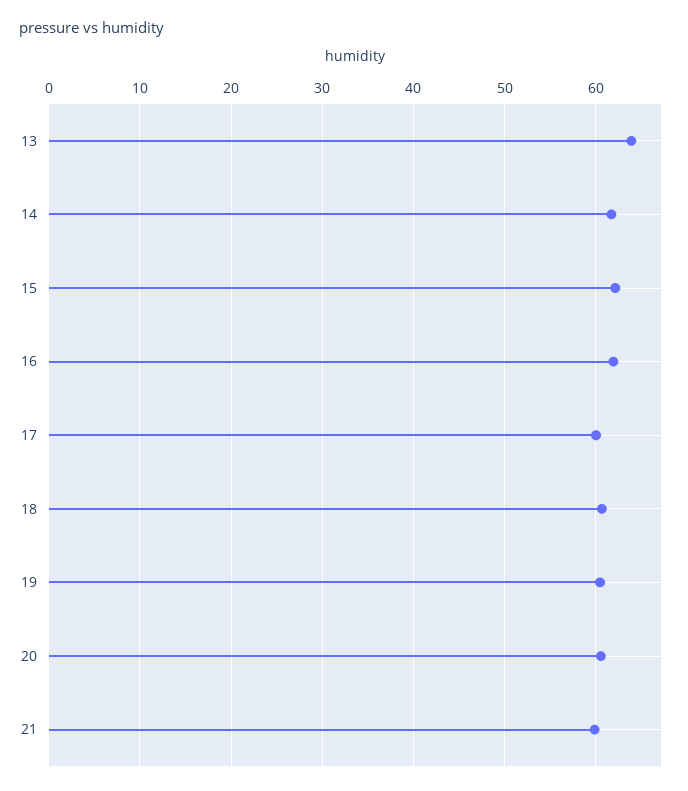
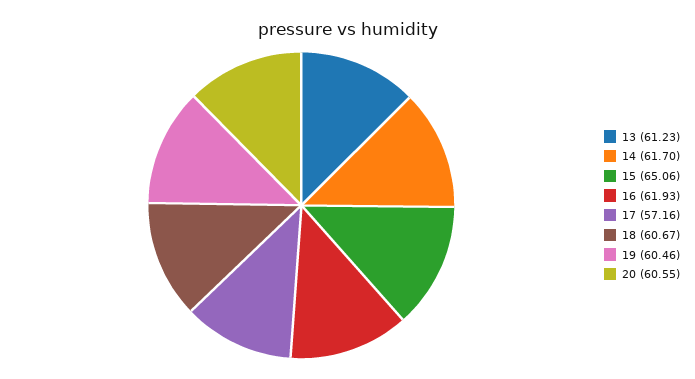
  {
-   "13": 64,
+   "13": 61.23,
    "14": 61.7,
-   "15": 62,
+   "15": 65.06,
    "16": 61.93,
-   "17": 60,
+   "17": 57.16,
    "18": 60.67,
    "19": 60.46,
-   "20": 60.55,
+   "20": 60.55
-   "21": 60
  }

